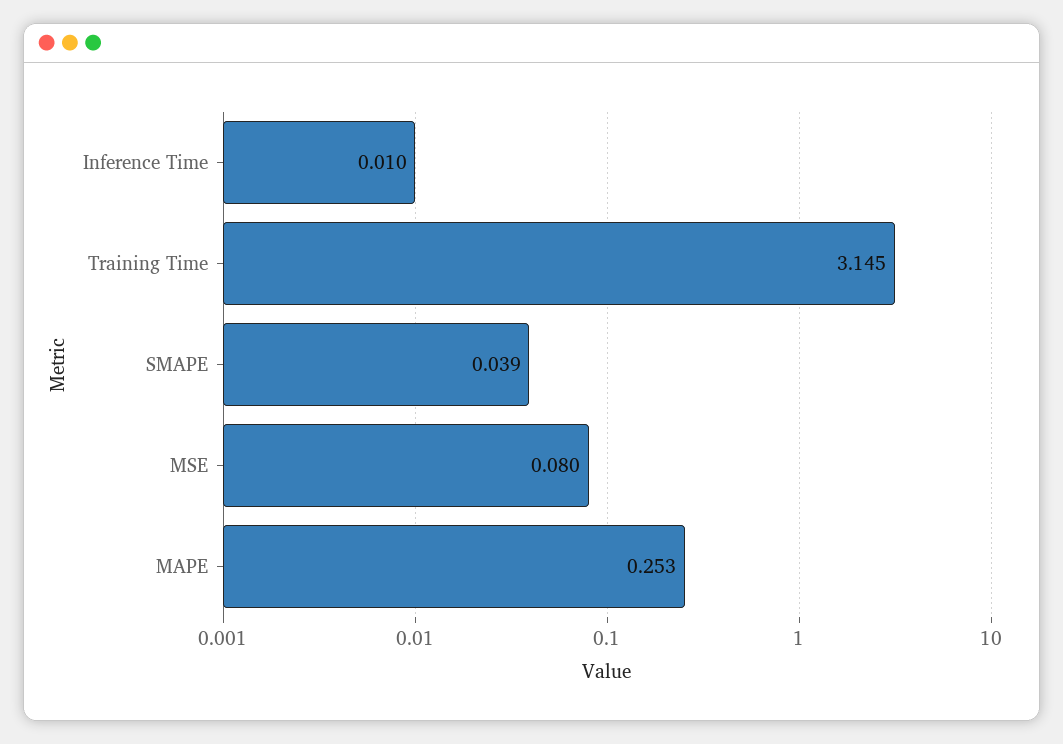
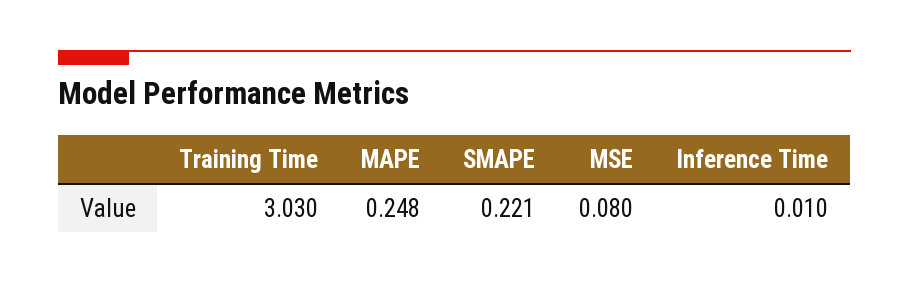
  {
    "Inference Time": 0.01,
-   "Training Time": 3.145,
+   "Training Time": 3.03,
-   "SMAPE": 0.039,
+   "SMAPE": 0.221,
    "MSE": 0.08,
-   "MAPE": 0.253
+   "MAPE": 0.248
  }

